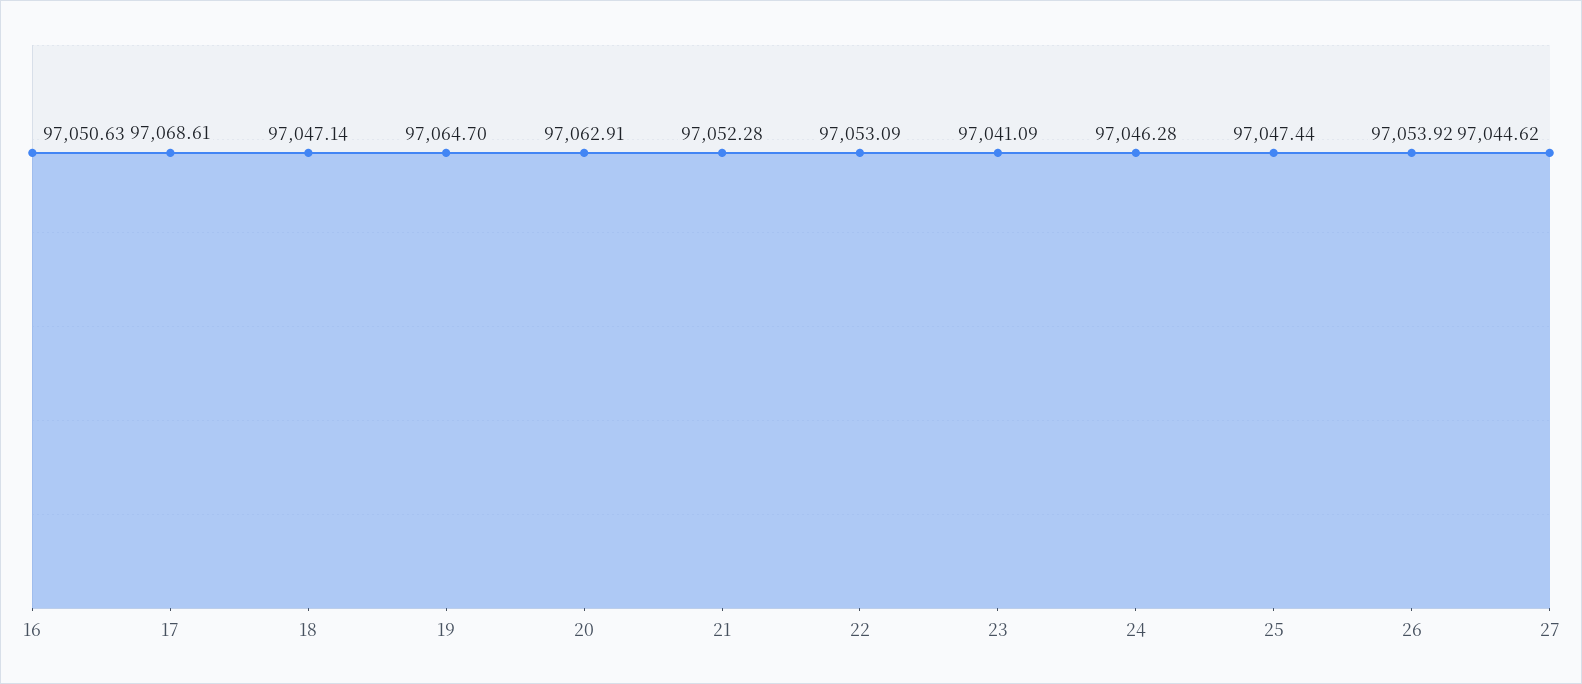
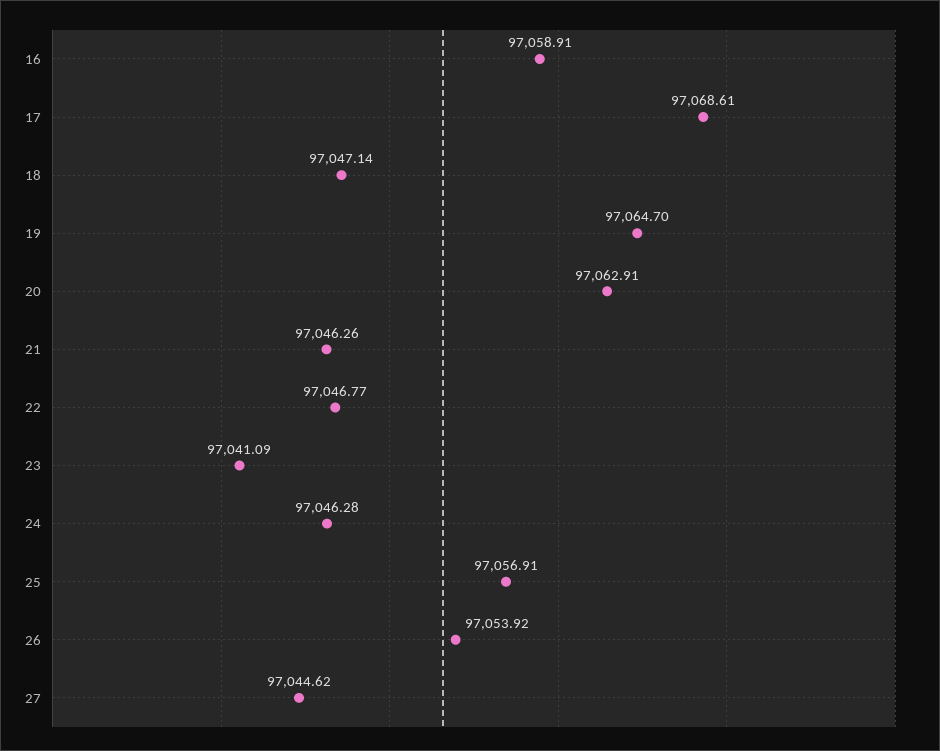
  {
-   "16": 97050.63,
+   "16": 97058.91,
    "17": 97068.61,
    "18": 97047.14,
    "19": 97064.7,
    "20": 97062.91,
-   "21": 97052.28,
+   "21": 97046.26,
-   "22": 97053.09,
+   "22": 97046.77,
    "23": 97041.09,
    "24": 97046.28,
-   "25": 97047.44,
+   "25": 97056.91,
    "26": 97053.92,
    "27": 97044.62
  }

